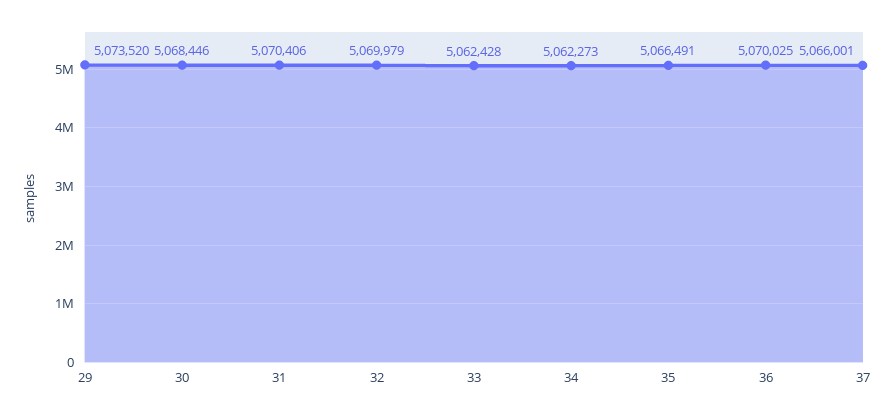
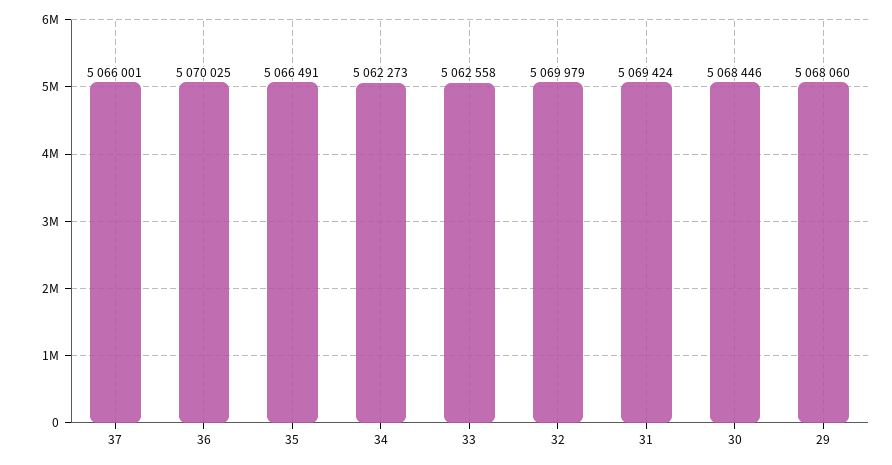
  {
-   "29": 5073520,
+   "29": 5068060,
    "30": 5068446,
-   "31": 5070406,
+   "31": 5069424,
    "32": 5069979,
-   "33": 5062428,
+   "33": 5062558,
    "34": 5062273,
    "35": 5066491,
    "36": 5070025,
    "37": 5066001
  }

